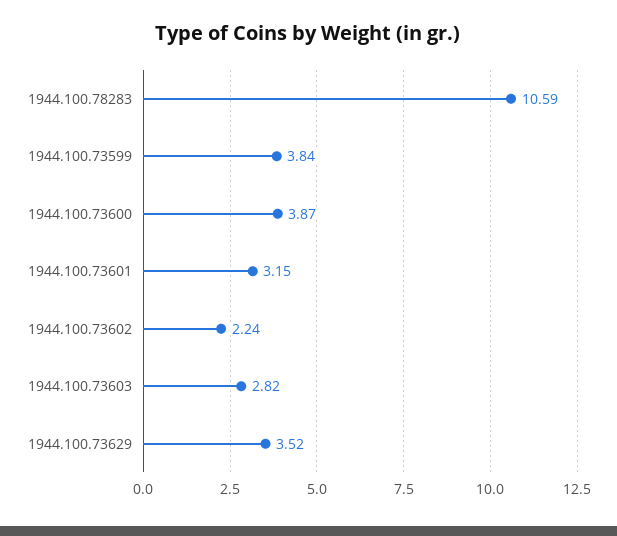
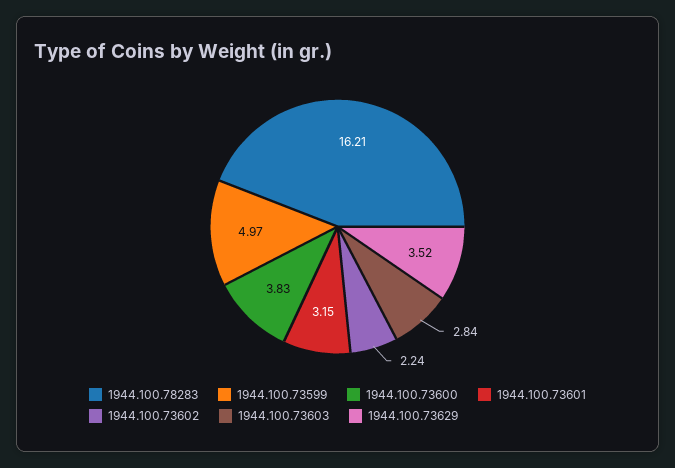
  {
-   "1944.100.78283": 10.59,
+   "1944.100.78283": 16.21,
-   "1944.100.73599": 3.84,
+   "1944.100.73599": 4.97,
-   "1944.100.73600": 3.87,
+   "1944.100.73600": 3.83,
    "1944.100.73601": 3.15,
    "1944.100.73602": 2.24,
-   "1944.100.73603": 2.82,
+   "1944.100.73603": 2.84,
    "1944.100.73629": 3.52
  }

